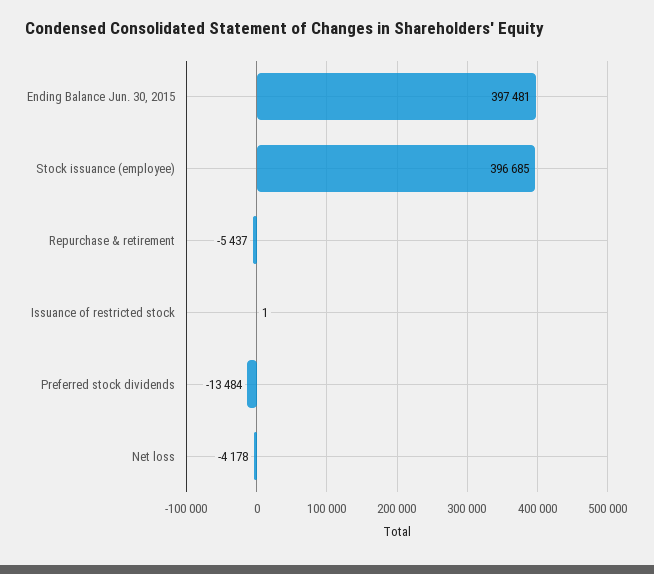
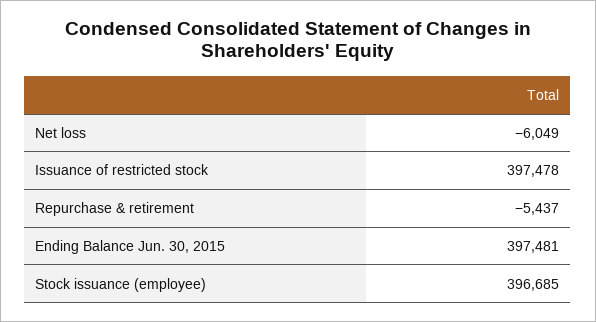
  {
    "Ending Balance Jun. 30, 2015": 397481,
    "Stock issuance (employee)": 396685,
    "Repurchase & retirement": -5437,
-   "Issuance of restricted stock": 1,
+   "Issuance of restricted stock": 397478,
-   "Preferred stock dividends": -13484,
-   "Net loss": -4178
+   "Net loss": -6049
  }

